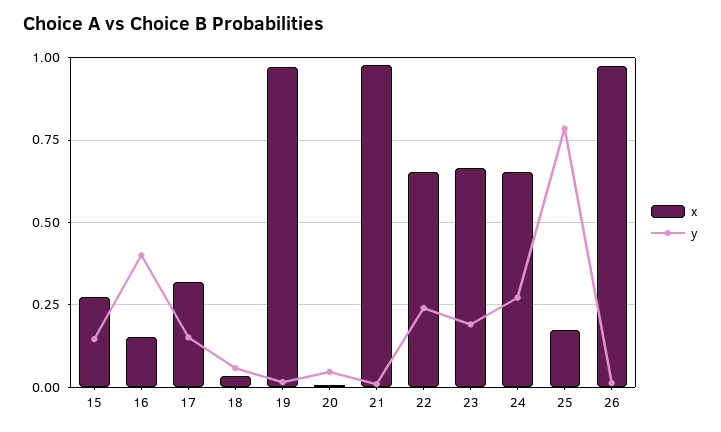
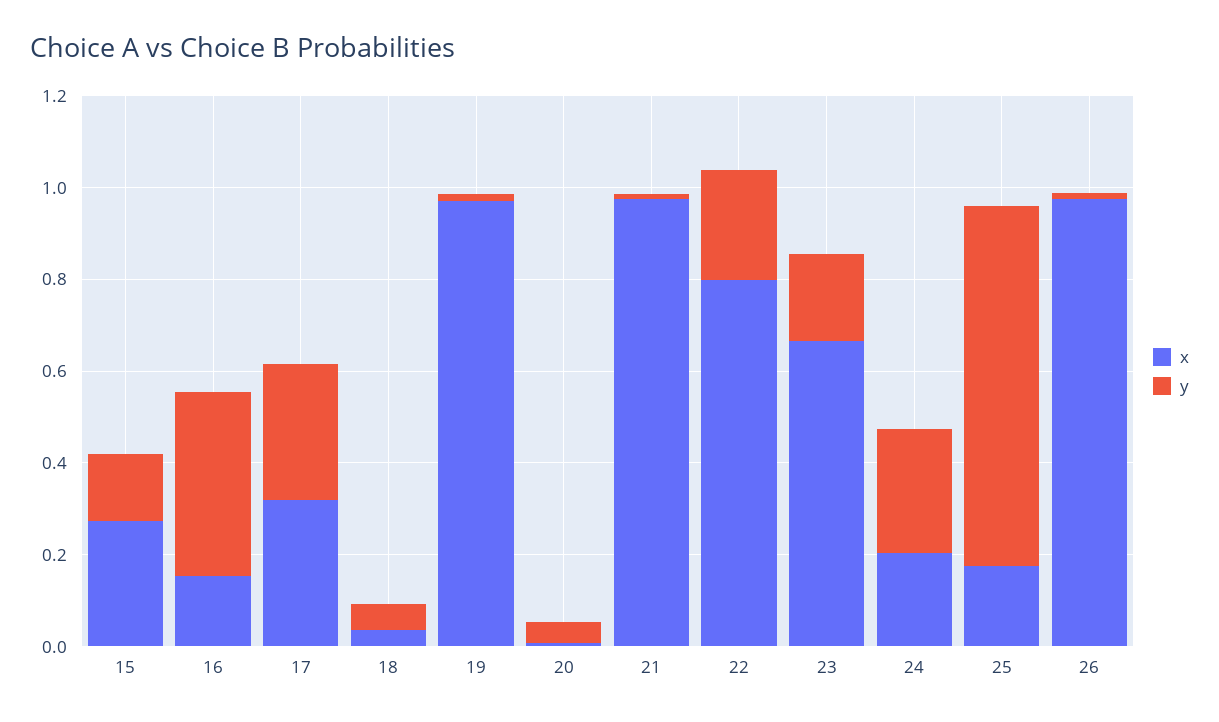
  {
    "x": {
      "15": 0.275,
      "16": 0.15,
      "17": 0.325,
      "18": 0.025,
      "19": 0.975,
      "20": 0,
      "21": 0.975,
-     "22": 0.65,
+     "22": 0.8,
      "23": 0.675,
-     "24": 0.65,
+     "24": 0.2,
      "25": 0.175,
      "26": 0.975
    },
    "y": {
      "15": 0.15,
      "16": 0.4,
-     "17": 0.15,
+     "17": 0.3,
      "18": 0.05,
      "19": 0.025,
      "20": 0.05,
      "21": 0,
      "22": 0.25,
      "23": 0.2,
      "24": 0.275,
      "25": 0.775,
      "26": 0
    }
  }

